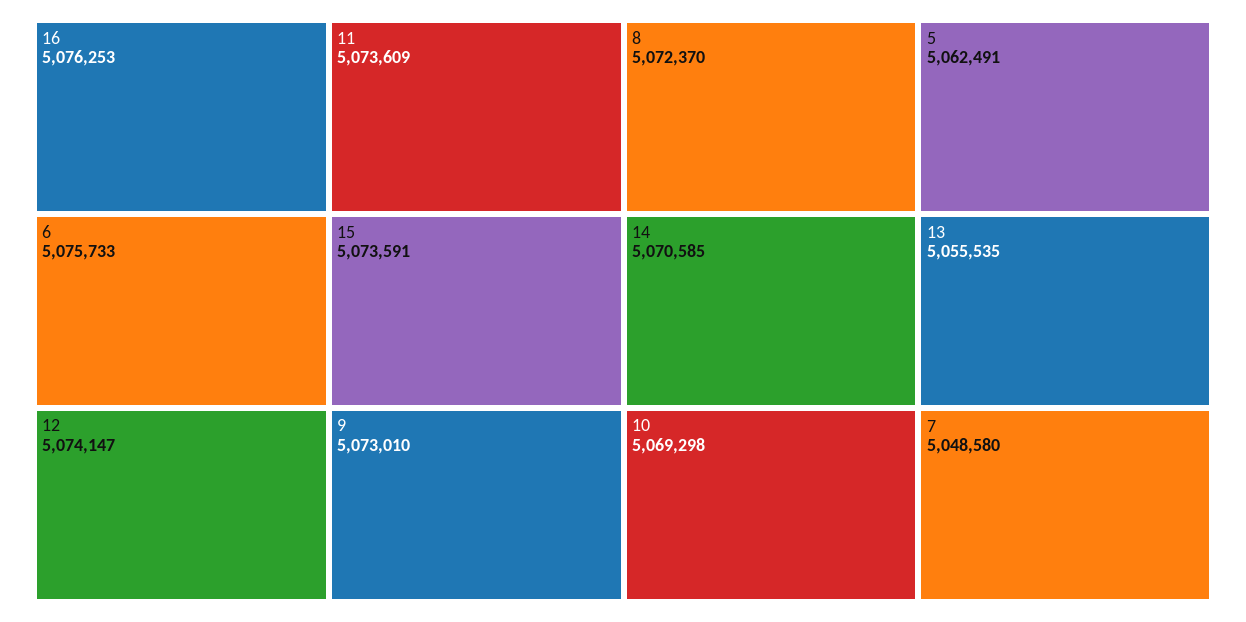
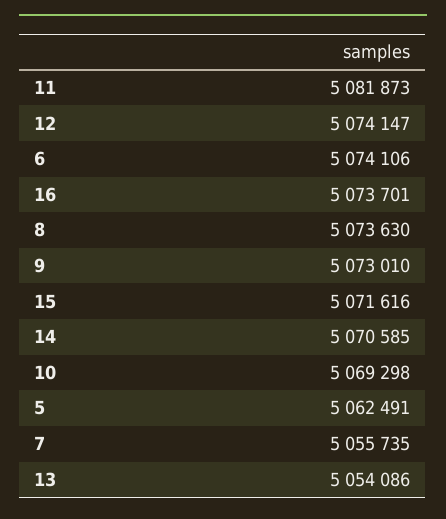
  {
-   "16": 5076253,
+   "16": 5073701,
-   "6": 5075733,
+   "6": 5074106,
    "12": 5074147,
-   "11": 5073609,
+   "11": 5081873,
-   "15": 5073591,
+   "15": 5071616,
    "9": 5073010,
-   "8": 5072370,
+   "8": 5073630,
    "14": 5070585,
    "10": 5069298,
    "5": 5062491,
-   "13": 5055535,
+   "13": 5054086,
-   "7": 5048580
+   "7": 5055735
  }

